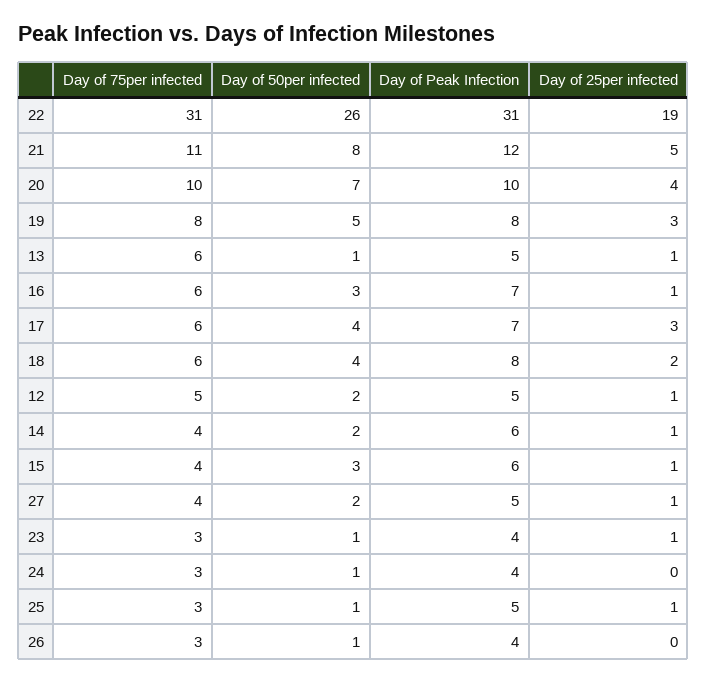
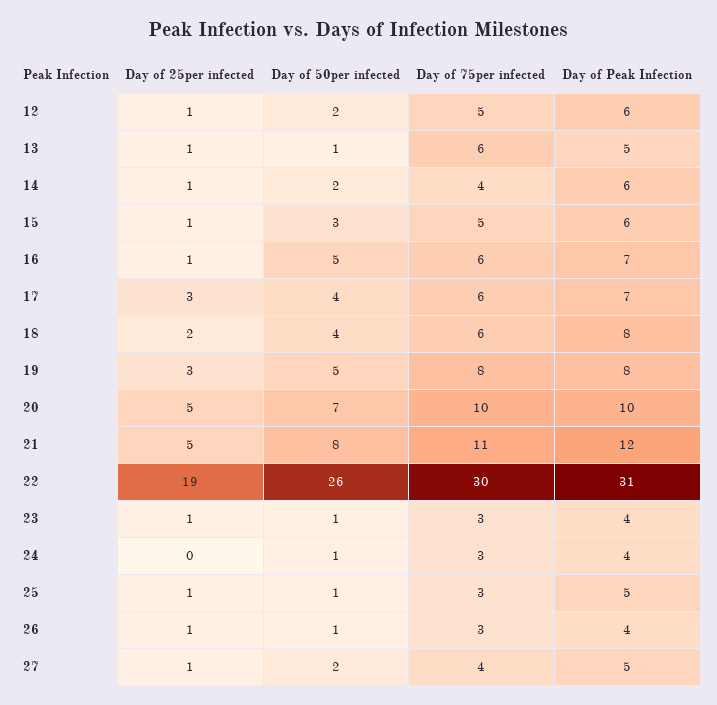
  {
    "Day of 75per infected": {
-     "22": 31,
+     "22": 30,
      "21": 11,
      "20": 10,
      "19": 8,
      "13": 6,
      "16": 6,
      "17": 6,
      "18": 6,
      "12": 5,
      "14": 4,
-     "15": 4,
+     "15": 5,
      "27": 4,
      "23": 3,
      "24": 3,
      "25": 3,
      "26": 3
    },
    "Day of 50per infected": {
      "22": 26,
      "21": 8,
      "20": 7,
      "19": 5,
      "13": 1,
-     "16": 3,
+     "16": 5,
      "17": 4,
      "18": 4,
      "12": 2,
      "14": 2,
      "15": 3,
      "27": 2,
      "23": 1,
      "24": 1,
      "25": 1,
      "26": 1
    },
    "Day of Peak Infection": {
      "22": 31,
      "21": 12,
      "20": 10,
      "19": 8,
      "13": 5,
      "16": 7,
      "17": 7,
      "18": 8,
-     "12": 5,
+     "12": 6,
      "14": 6,
      "15": 6,
      "27": 5,
      "23": 4,
      "24": 4,
      "25": 5,
      "26": 4
    },
    "Day of 25per infected": {
      "22": 19,
      "21": 5,
-     "20": 4,
+     "20": 5,
      "19": 3,
      "13": 1,
      "16": 1,
      "17": 3,
      "18": 2,
      "12": 1,
      "14": 1,
      "15": 1,
      "27": 1,
      "23": 1,
      "24": 0,
      "25": 1,
-     "26": 0
+     "26": 1
    }
  }

